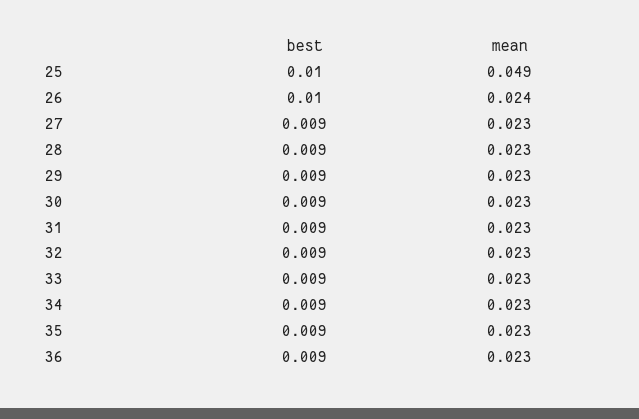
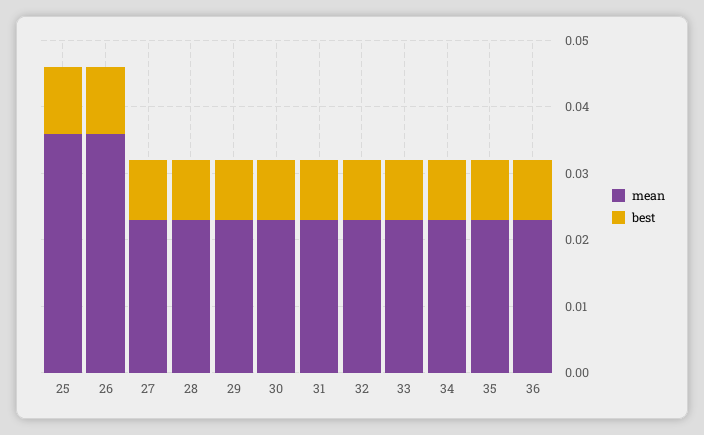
  {
    "best": {
      "25": 0.01,
      "26": 0.01,
      "27": 0.009,
      "28": 0.009,
      "29": 0.009,
      "30": 0.009,
      "31": 0.009,
      "32": 0.009,
      "33": 0.009,
      "34": 0.009,
      "35": 0.009,
      "36": 0.009
    },
    "mean": {
-     "25": 0.049,
+     "25": 0.035,
-     "26": 0.024,
+     "26": 0.035,
      "27": 0.023,
      "28": 0.023,
      "29": 0.023,
      "30": 0.023,
      "31": 0.023,
      "32": 0.023,
      "33": 0.023,
      "34": 0.023,
      "35": 0.023,
      "36": 0.023
    }
  }

